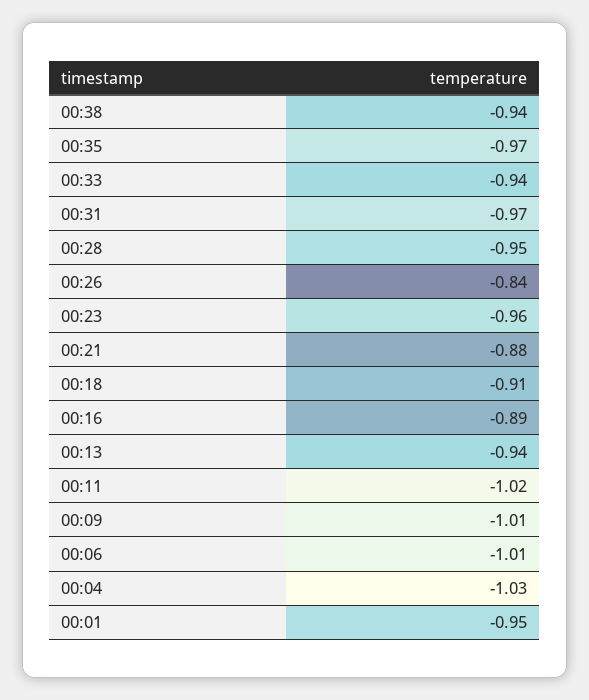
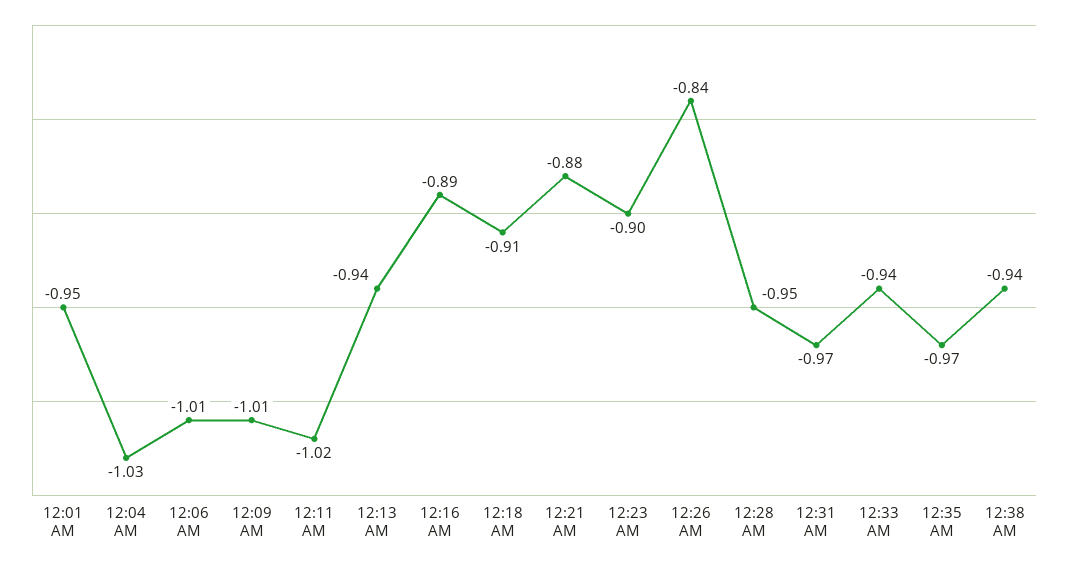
  {
    "00:38": -0.94,
    "00:35": -0.97,
    "00:33": -0.94,
    "00:31": -0.97,
    "00:28": -0.95,
    "00:26": -0.84,
-   "00:23": -0.96,
+   "00:23": -0.9,
    "00:21": -0.88,
    "00:18": -0.91,
    "00:16": -0.89,
    "00:13": -0.94,
    "00:11": -1.02,
    "00:09": -1.01,
    "00:06": -1.01,
    "00:04": -1.03,
    "00:01": -0.95
  }

